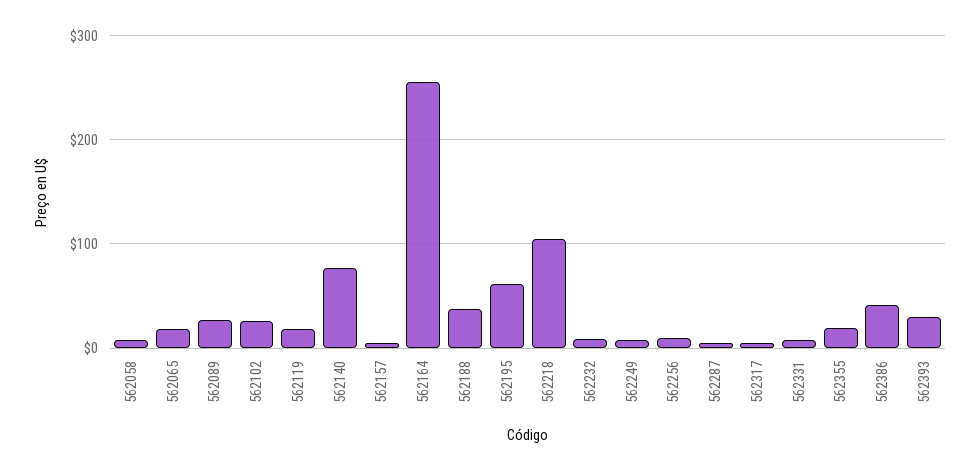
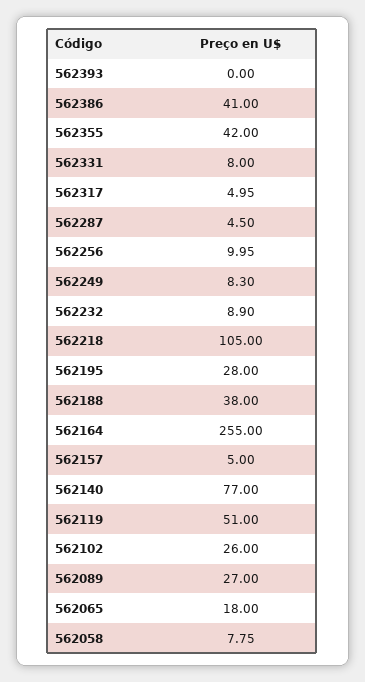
  {
    "562058": 7.75,
    "562065": 18,
    "562089": 27,
    "562102": 26,
-   "562119": 20,
+   "562119": 51,
    "562140": 77,
    "562157": 5,
    "562164": 255,
    "562188": 38,
-   "562195": 60,
+   "562195": 28,
    "562218": 105,
    "562232": 8.9,
    "562249": 8.3,
    "562256": 9.95,
    "562287": 4.5,
    "562317": 4.95,
    "562331": 8,
-   "562355": 20,
+   "562355": 42,
    "562386": 41,
-   "562393": 30
+   "562393": 0
  }

